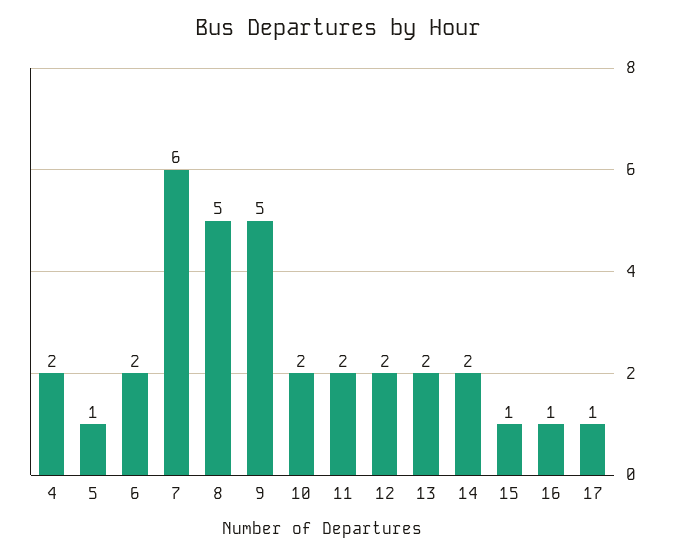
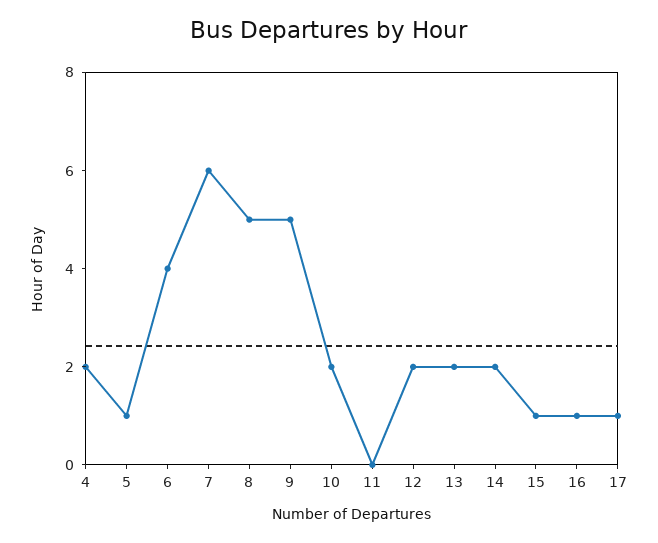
  {
    "4": 2,
    "5": 1,
-   "6": 2,
+   "6": 4,
    "7": 6,
    "8": 5,
    "9": 5,
    "10": 2,
-   "11": 2,
+   "11": 0,
    "12": 2,
    "13": 2,
    "14": 2,
    "15": 1,
    "16": 1,
    "17": 1
  }

